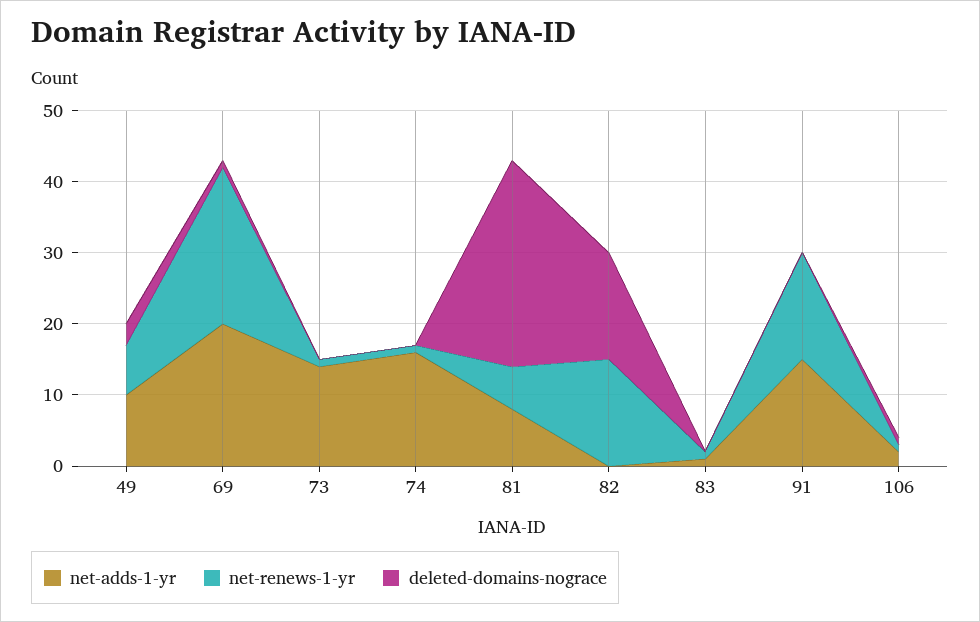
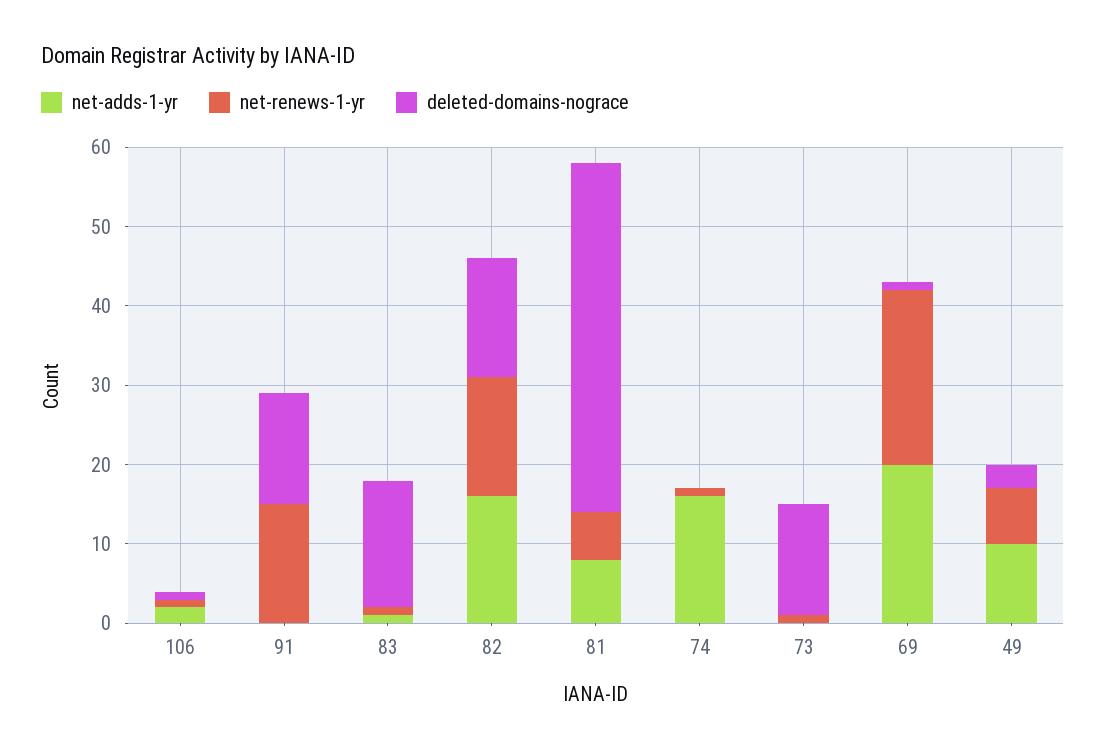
  {
    "net-adds-1-yr": {
      "49": 10,
      "69": 20,
-     "73": 15,
+     "73": 0,
      "74": 15,
      "81": 10,
-     "82": 0,
+     "82": 15,
      "83": 0,
-     "91": 15,
+     "91": 0,
      "106": 0
    },
    "net-renews-1-yr": {
      "49": 5,
      "69": 20,
      "73": 0,
      "74": 0,
      "81": 5,
      "82": 15,
      "83": 0,
      "91": 15,
      "106": 0
    },
    "deleted-domains-nograce": {
      "49": 5,
      "69": 0,
-     "73": 0,
+     "73": 15,
      "74": 0,
-     "81": 30,
+     "81": 45,
      "82": 15,
-     "83": 0,
+     "83": 15,
-     "91": 0,
+     "91": 15,
      "106": 0
    }
  }

